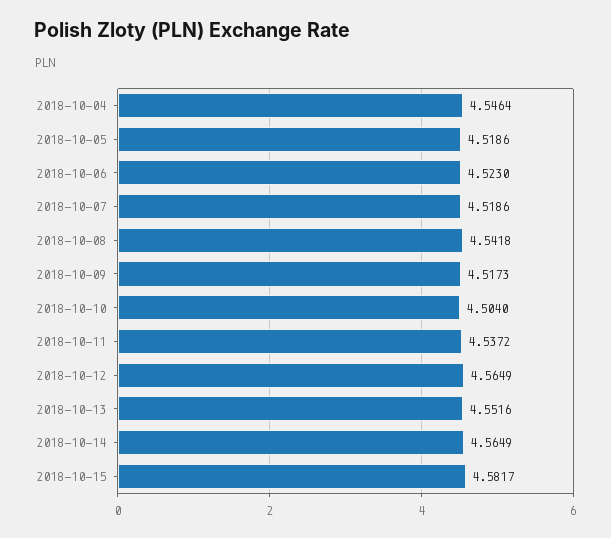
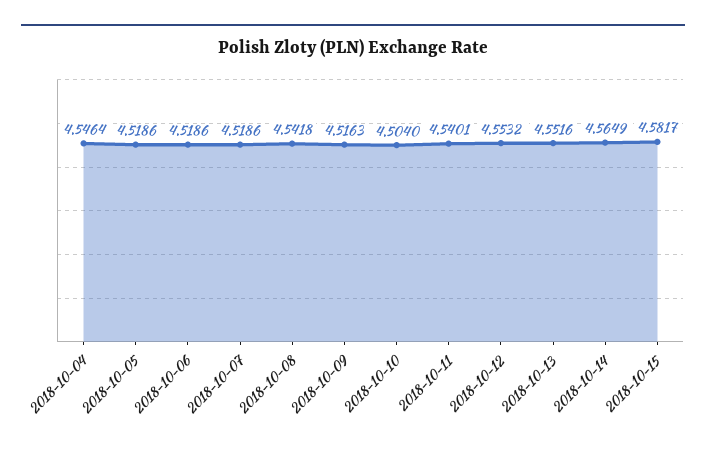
  {
    "2018-10-04": 4.5464,
    "2018-10-05": 4.5186,
-   "2018-10-06": 4.523,
+   "2018-10-06": 4.5186,
    "2018-10-07": 4.5186,
    "2018-10-08": 4.5418,
-   "2018-10-09": 4.5173,
+   "2018-10-09": 4.5163,
    "2018-10-10": 4.504,
-   "2018-10-11": 4.5372,
+   "2018-10-11": 4.5401,
-   "2018-10-12": 4.5649,
+   "2018-10-12": 4.5532,
    "2018-10-13": 4.5516,
    "2018-10-14": 4.5649,
    "2018-10-15": 4.5817
  }

